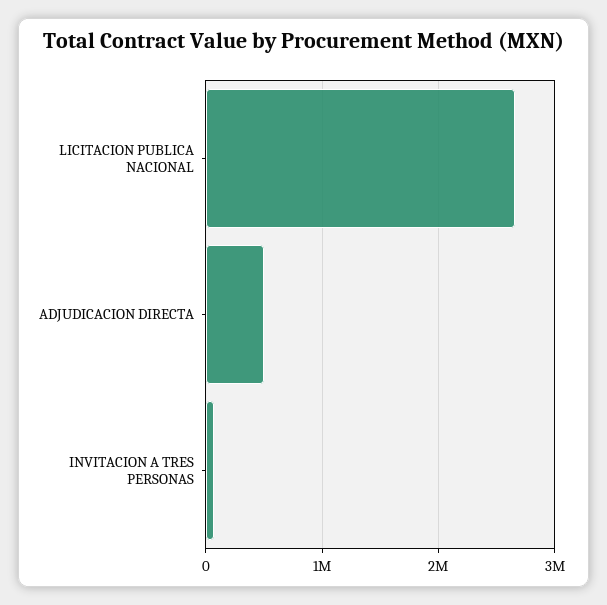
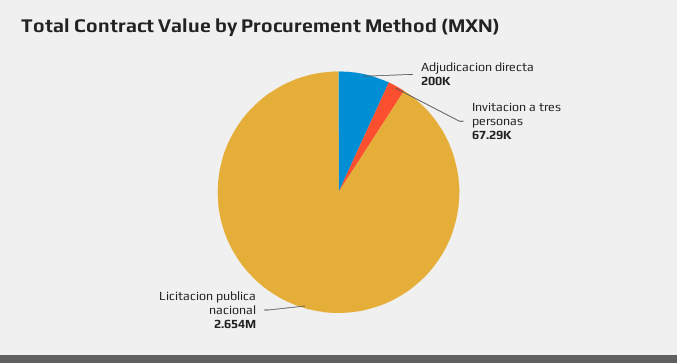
  {
    "LICITACION PUBLICA NACIONAL": 2654000,
-   "ADJUDICACION DIRECTA": 500000,
+   "ADJUDICACION DIRECTA": 200000,
    "INVITACION A TRES PERSONAS": 67290
  }

